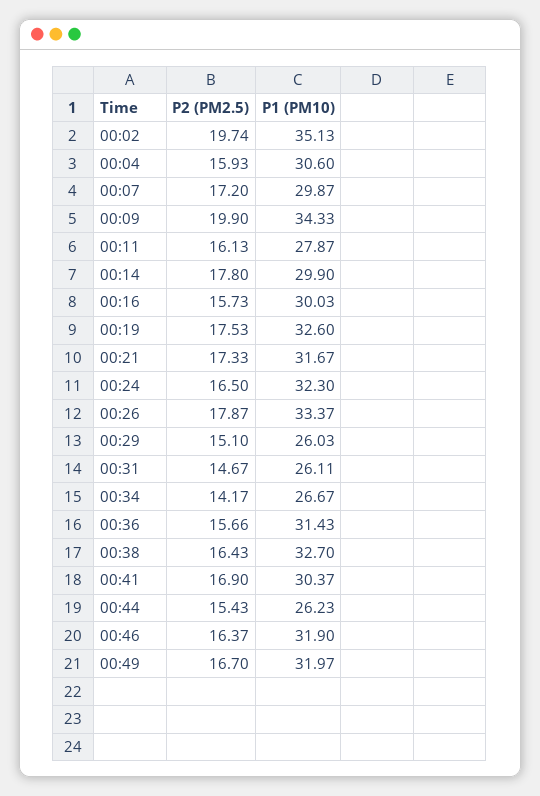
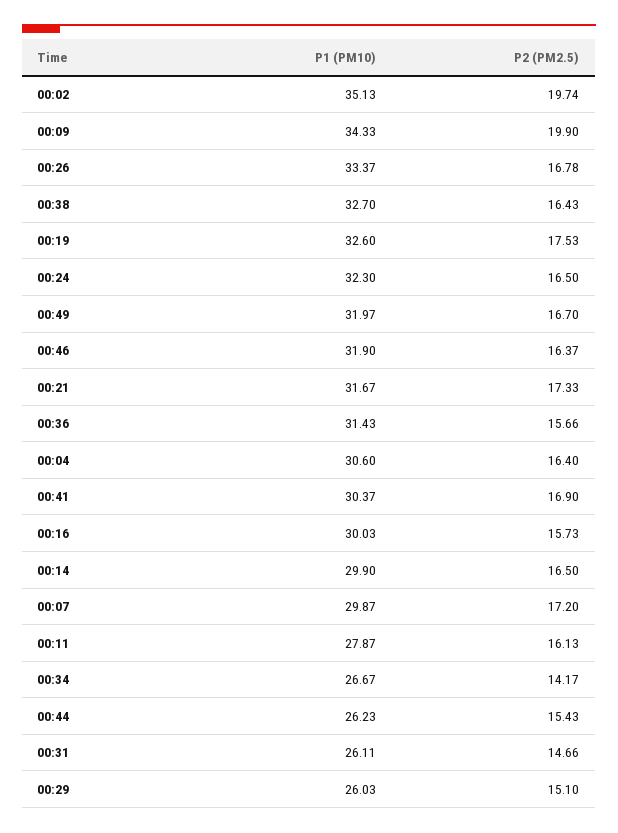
  {
    "P2 (PM2.5)": {
      "00:02": 19.74,
-     "00:04": 15.93,
+     "00:04": 16.4,
      "00:07": 17.2,
      "00:09": 19.9,
      "00:11": 16.13,
-     "00:14": 17.8,
+     "00:14": 16.5,
      "00:16": 15.73,
      "00:19": 17.53,
      "00:21": 17.33,
      "00:24": 16.5,
-     "00:26": 17.87,
+     "00:26": 16.78,
      "00:29": 15.1,
-     "00:31": 14.67,
+     "00:31": 14.66,
      "00:34": 14.17,
      "00:36": 15.66,
      "00:38": 16.43,
      "00:41": 16.9,
      "00:44": 15.43,
      "00:46": 16.37,
      "00:49": 16.7
    },
    "P1 (PM10)": {
      "00:02": 35.13,
      "00:04": 30.6,
      "00:07": 29.87,
      "00:09": 34.33,
      "00:11": 27.87,
      "00:14": 29.9,
      "00:16": 30.03,
      "00:19": 32.6,
      "00:21": 31.67,
      "00:24": 32.3,
      "00:26": 33.37,
      "00:29": 26.03,
      "00:31": 26.11,
      "00:34": 26.67,
      "00:36": 31.43,
      "00:38": 32.7,
      "00:41": 30.37,
      "00:44": 26.23,
      "00:46": 31.9,
      "00:49": 31.97
    }
  }

